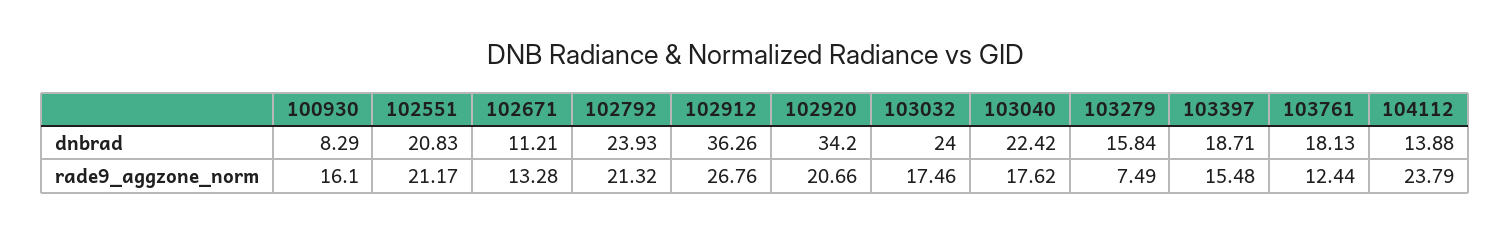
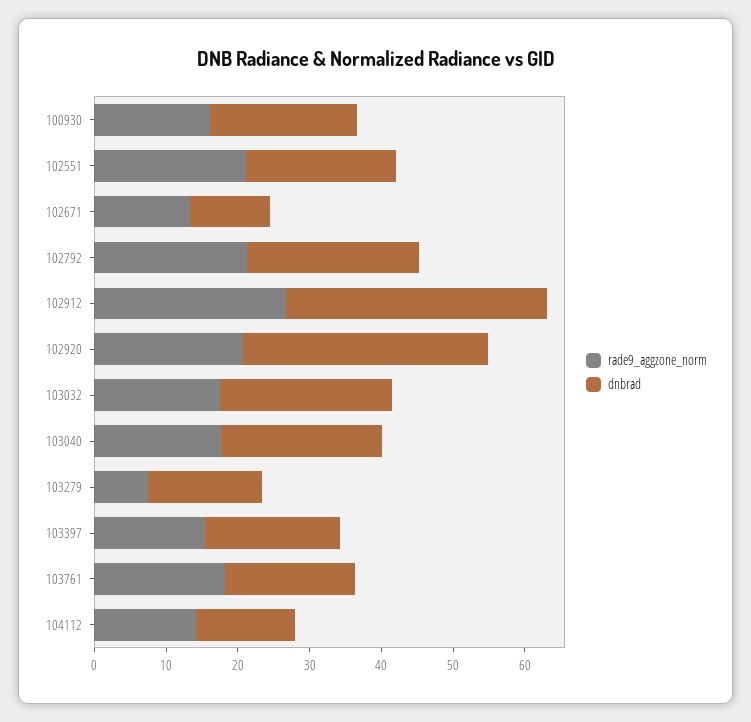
  {
    "dnbrad": {
-     "100930": 8.29,
+     "100930": 20,
      "102551": 20.83,
      "102671": 11.21,
      "102792": 23.93,
      "102912": 36.26,
      "102920": 34.2,
      "103032": 24,
      "103040": 22.42,
      "103279": 15.84,
      "103397": 18.71,
      "103761": 18.13,
      "104112": 13.88
    },
    "rade9_aggzone_norm": {
      "100930": 16.1,
      "102551": 21.17,
      "102671": 13.28,
      "102792": 21.32,
      "102912": 26.76,
      "102920": 20.66,
      "103032": 17.46,
      "103040": 17.62,
      "103279": 7.49,
      "103397": 15.48,
-     "103761": 12.44,
+     "103761": 18,
-     "104112": 23.79
+     "104112": 14
    }
  }

